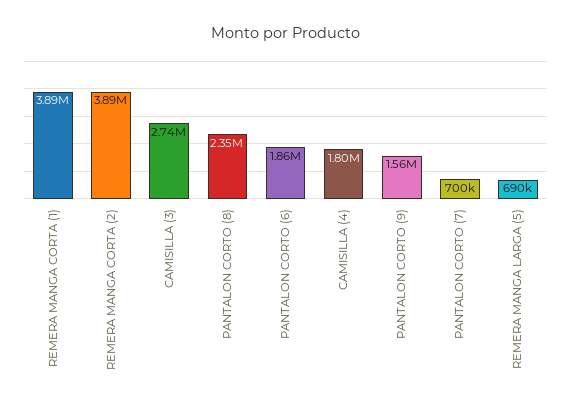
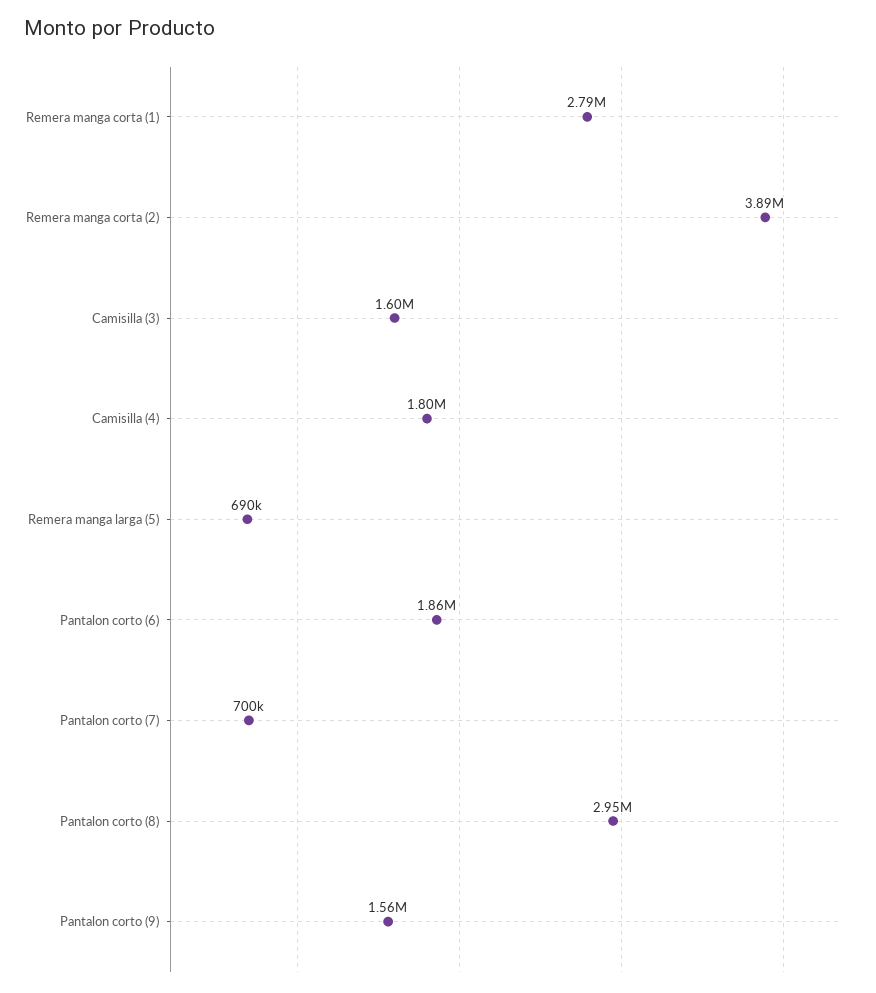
  {
-   "REMERA MANGA CORTA (1)": 3890000,
+   "REMERA MANGA CORTA (1)": 2790000,
    "REMERA MANGA CORTA (2)": 3890000,
-   "CAMISILLA (3)": 2740000,
+   "CAMISILLA (3)": 1600000,
-   "PANTALON CORTO (8)": 2350000,
+   "PANTALON CORTO (8)": 2950000,
    "PANTALON CORTO (6)": 1860000,
    "CAMISILLA (4)": 1800000,
    "PANTALON CORTO (9)": 1560000,
    "PANTALON CORTO (7)": 700000,
    "REMERA MANGA LARGA (5)": 690000
  }

